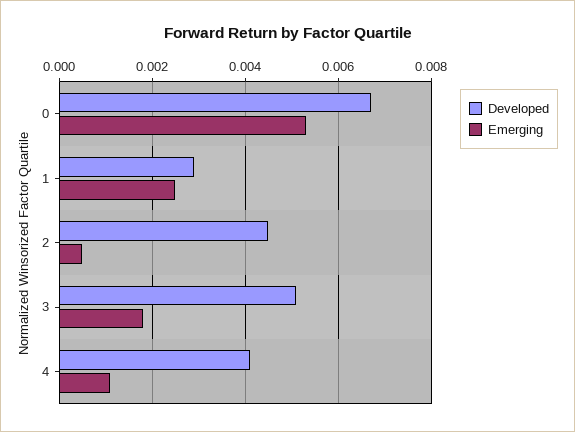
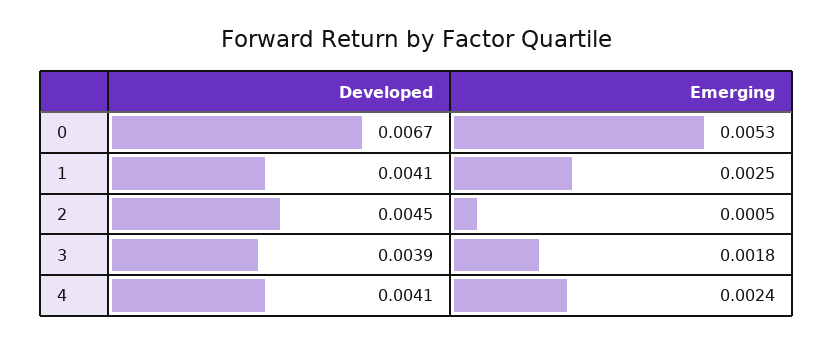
  {
    "Developed": {
      "0": 0.0067,
-     "1": 0.003,
+     "1": 0.0041,
      "2": 0.0045,
-     "3": 0.005,
+     "3": 0.0039,
      "4": 0.0041
    },
    "Emerging": {
      "0": 0.0053,
      "1": 0.0025,
      "2": 0.0005,
      "3": 0.0018,
-     "4": 0.001
+     "4": 0.0024
    }
  }

